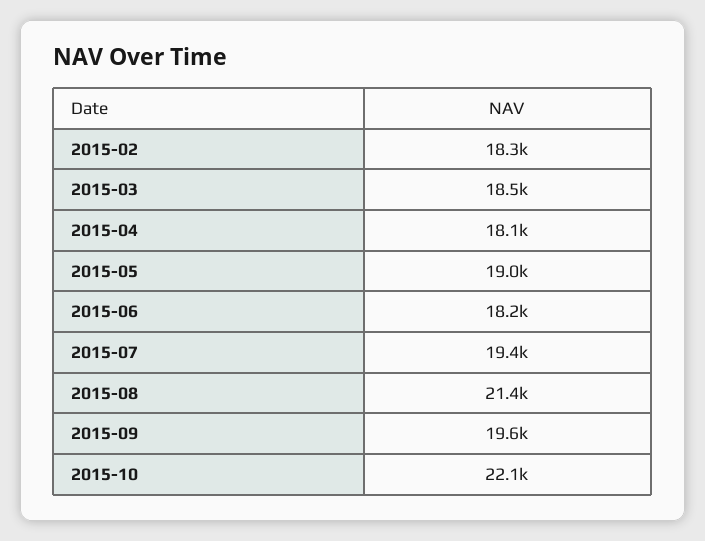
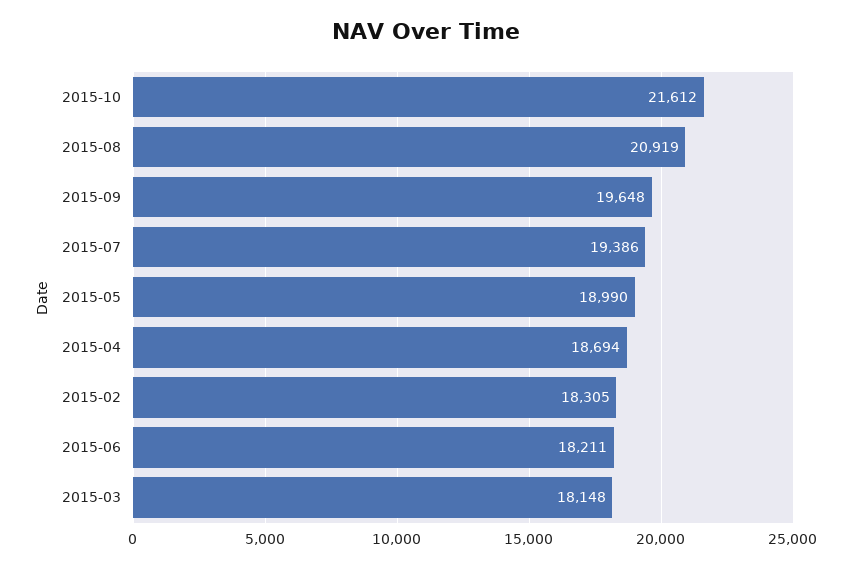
  {
    "2015-02": 18305,
-   "2015-03": 18500,
+   "2015-03": 18148,
-   "2015-04": 18100,
+   "2015-04": 18694,
    "2015-05": 18990,
    "2015-06": 18211,
    "2015-07": 19386,
-   "2015-08": 21400,
+   "2015-08": 20919,
    "2015-09": 19648,
-   "2015-10": 22100
+   "2015-10": 21612
  }

